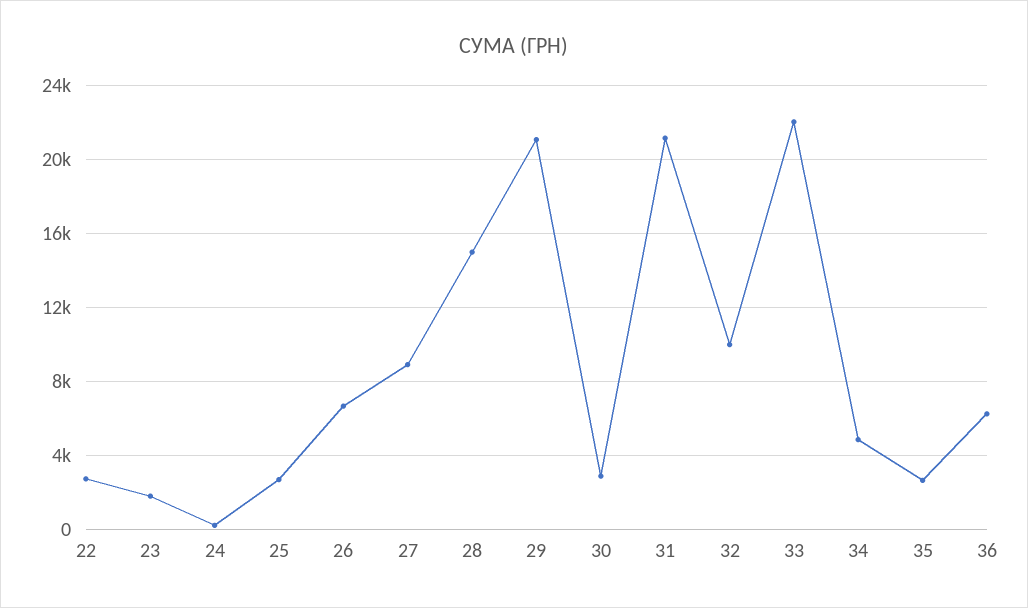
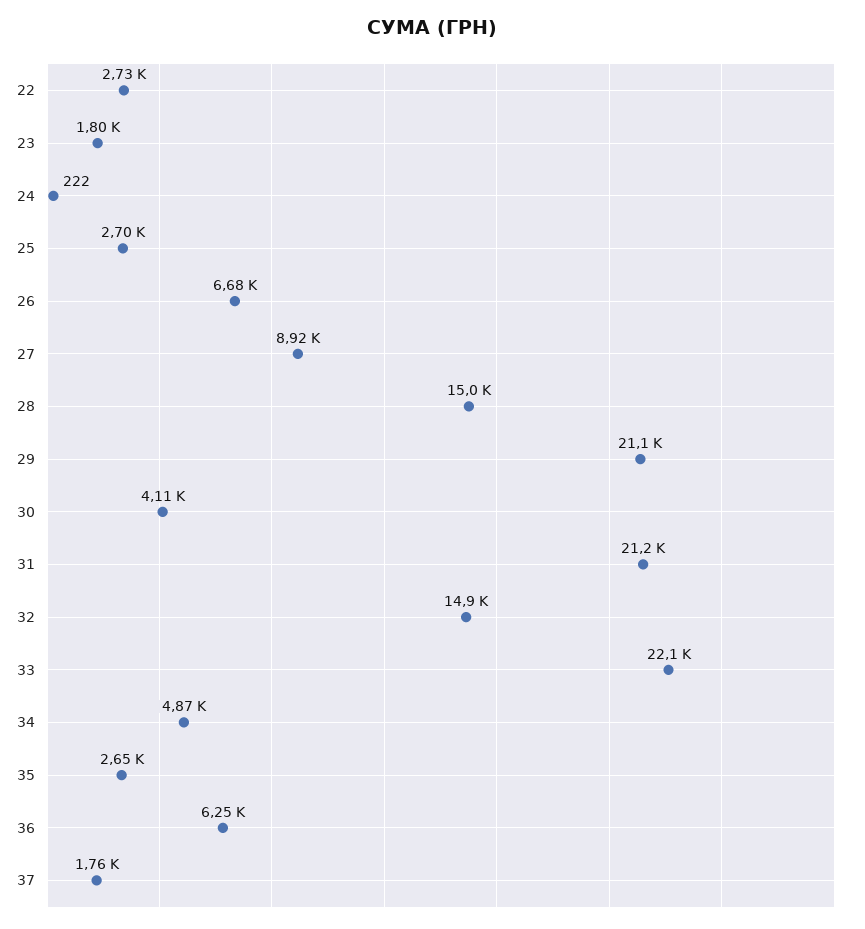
  {
    "22": 2730,
    "23": 1800,
    "24": 222,
    "25": 2700,
    "26": 6680,
    "27": 8920,
    "28": 15000,
    "29": 21100,
-   "30": 3000,
+   "30": 4110,
    "31": 21200,
-   "32": 10000,
+   "32": 14900,
    "33": 22100,
    "34": 4870,
    "35": 2650,
-   "36": 6250
+   "36": 6250,
+   "37": 1760
  }

